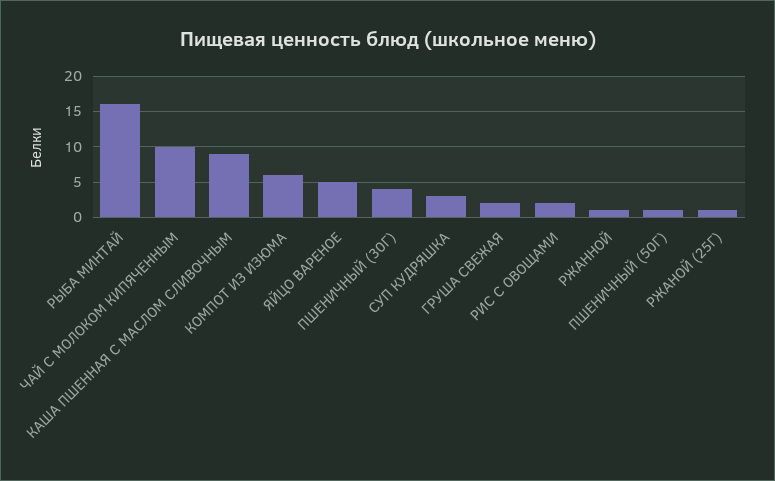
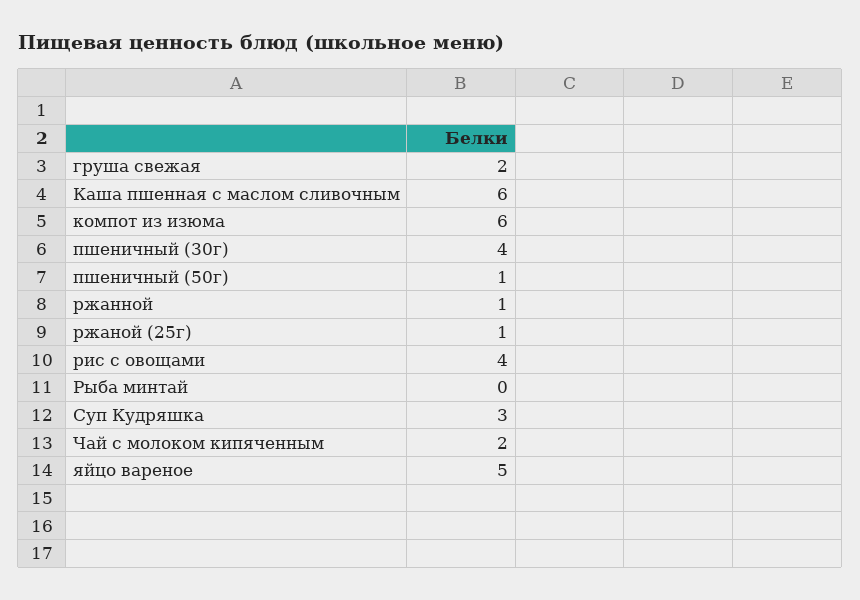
  {
-   "РЫБА МИНТАЙ": 16,
+   "РЫБА МИНТАЙ": 0,
-   "ЧАЙ С МОЛОКОМ КИПЯЧЕННЫМ": 10,
+   "ЧАЙ С МОЛОКОМ КИПЯЧЕННЫМ": 2,
-   "КАША ПШЕННАЯ С МАСЛОМ СЛИВОЧНЫМ": 9,
+   "КАША ПШЕННАЯ С МАСЛОМ СЛИВОЧНЫМ": 6,
    "КОМПОТ ИЗ ИЗЮМА": 6,
    "ЯЙЦО ВАРЕНОЕ": 5,
    "ПШЕНИЧНЫЙ (30Г)": 4,
    "СУП КУДРЯШКА": 3,
    "ГРУША СВЕЖАЯ": 2,
-   "РИС С ОВОЩАМИ": 2,
+   "РИС С ОВОЩАМИ": 4,
    "РЖАННОЙ": 1,
    "ПШЕНИЧНЫЙ (50Г)": 1,
    "РЖАНОЙ (25Г)": 1
  }

